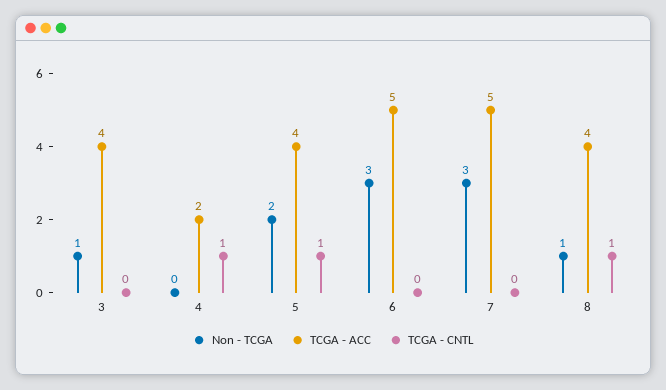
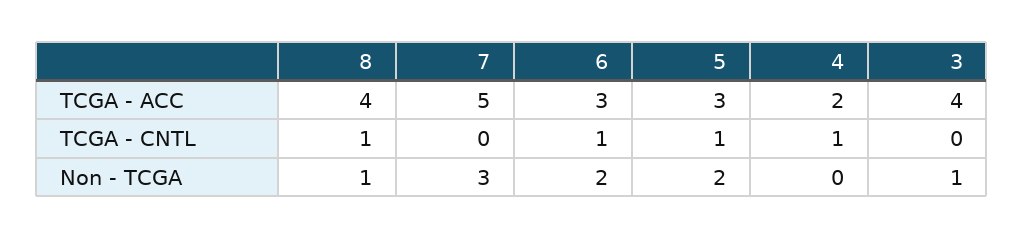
  {
    "Non - TCGA": {
      "3": 1,
      "4": 0,
      "5": 2,
-     "6": 3,
+     "6": 2,
      "7": 3,
      "8": 1
    },
    "TCGA - ACC": {
      "3": 4,
      "4": 2,
-     "5": 4,
+     "5": 3,
-     "6": 5,
+     "6": 3,
      "7": 5,
      "8": 4
    },
    "TCGA - CNTL": {
      "3": 0,
      "4": 1,
      "5": 1,
-     "6": 0,
+     "6": 1,
      "7": 0,
      "8": 1
    }
  }

